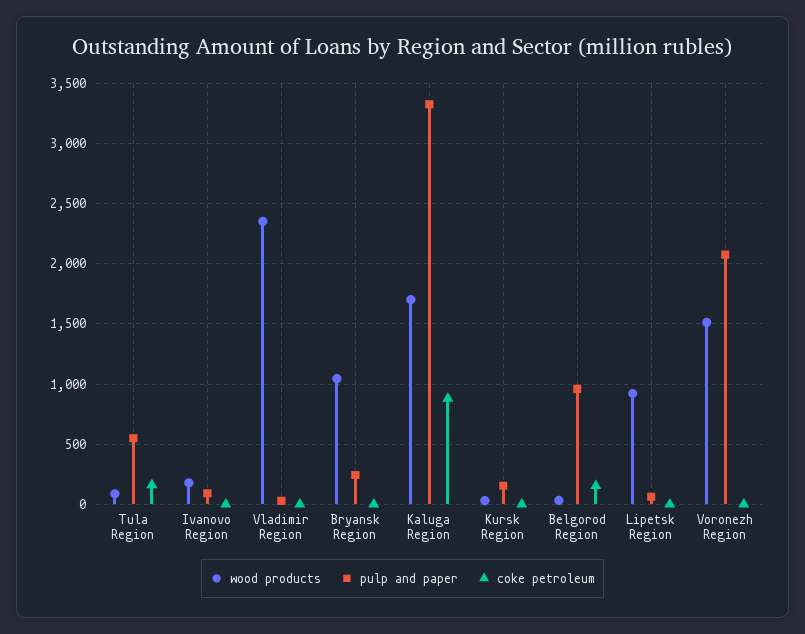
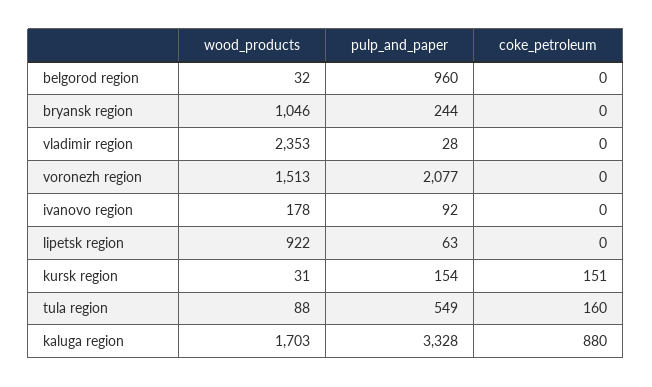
  {
    "wood products": {
      "Tula Region": 88,
      "Ivanovo Region": 178,
      "Vladimir Region": 2353,
      "Bryansk Region": 1046,
      "Kaluga Region": 1703,
      "Kursk Region": 31,
      "Belgorod Region": 32,
      "Lipetsk Region": 922,
      "Voronezh Region": 1513
    },
    "pulp and paper": {
      "Tula Region": 549,
      "Ivanovo Region": 92,
      "Vladimir Region": 28,
      "Bryansk Region": 244,
      "Kaluga Region": 3328,
      "Kursk Region": 154,
      "Belgorod Region": 960,
      "Lipetsk Region": 63,
      "Voronezh Region": 2077
    },
    "coke petroleum": {
      "Tula Region": 160,
      "Ivanovo Region": 0,
      "Vladimir Region": 0,
      "Bryansk Region": 0,
      "Kaluga Region": 880,
-     "Kursk Region": 0,
+     "Kursk Region": 151,
-     "Belgorod Region": 150,
+     "Belgorod Region": 0,
      "Lipetsk Region": 0,
      "Voronezh Region": 0
    }
  }

